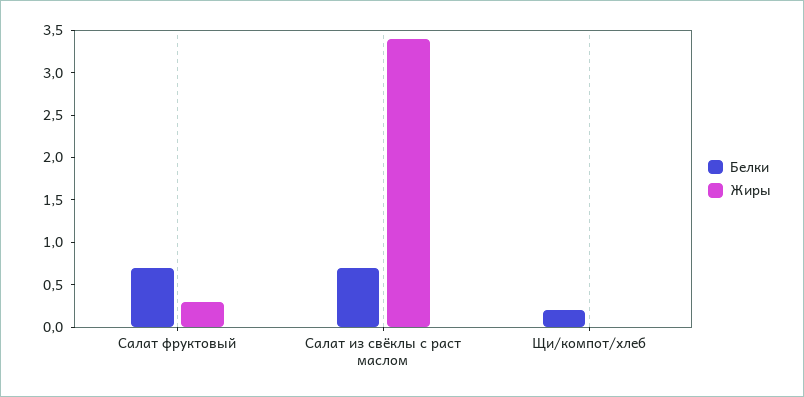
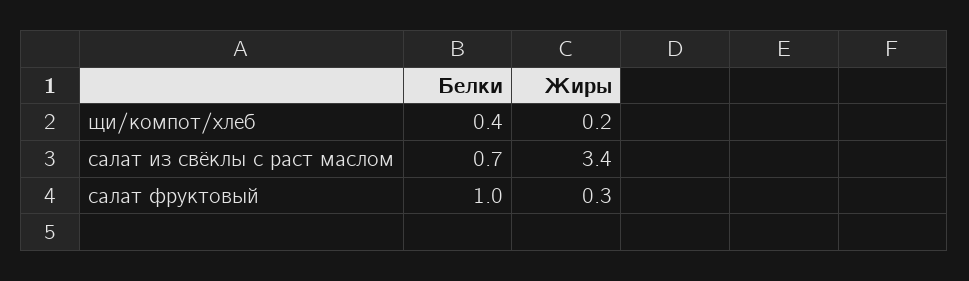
  {
    "Белки": {
-     "Салат фруктовый": 0.7,
+     "Салат фруктовый": 1,
      "Салат из свёклы с раст маслом": 0.7,
-     "Щи/компот/хлеб": 0.2
+     "Щи/компот/хлеб": 0.4
    },
    "Жиры": {
      "Салат фруктовый": 0.3,
      "Салат из свёклы с раст маслом": 3.4,
-     "Щи/компот/хлеб": 0
+     "Щи/компот/хлеб": 0.2
    }
  }

